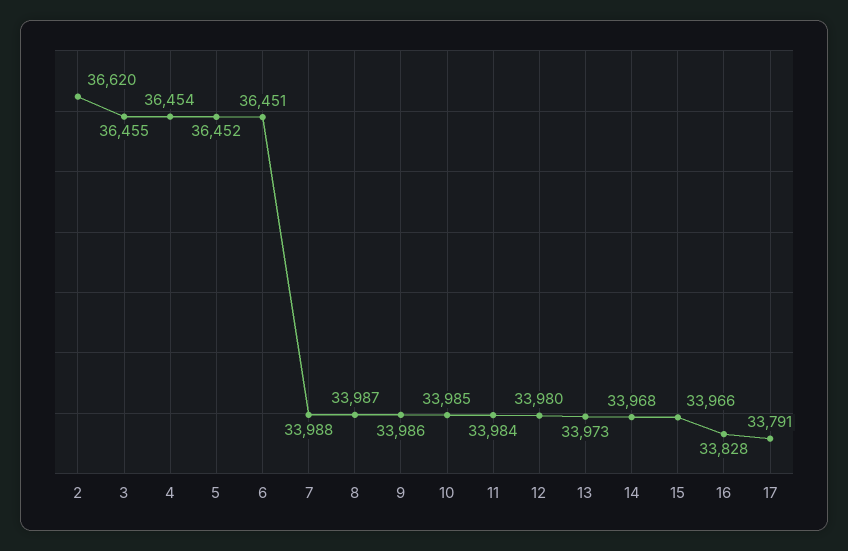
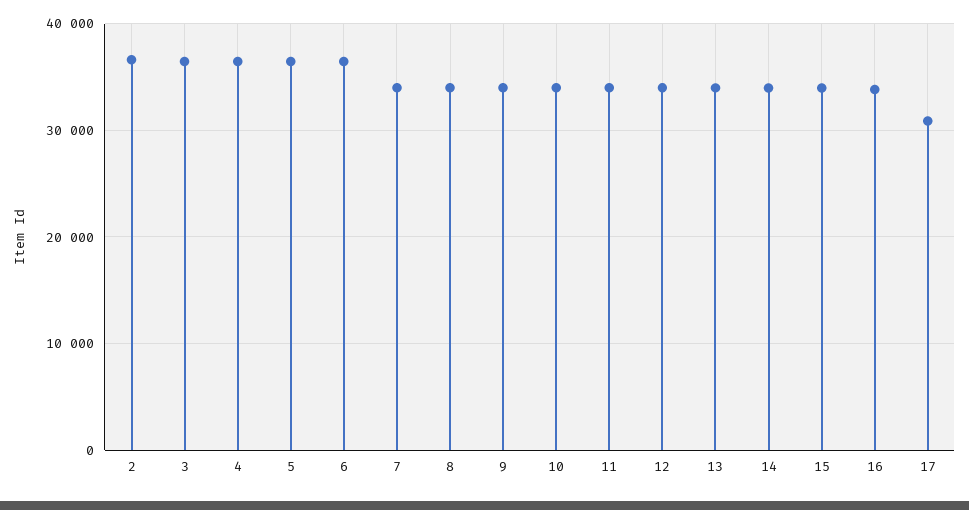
  {
    "2": 36620,
    "3": 36455,
    "4": 36454,
    "5": 36452,
    "6": 36451,
    "7": 33988,
    "8": 33987,
    "9": 33986,
    "10": 33985,
    "11": 33984,
    "12": 33980,
    "13": 33973,
    "14": 33968,
    "15": 33966,
    "16": 33828,
-   "17": 33791
+   "17": 31000
  }

